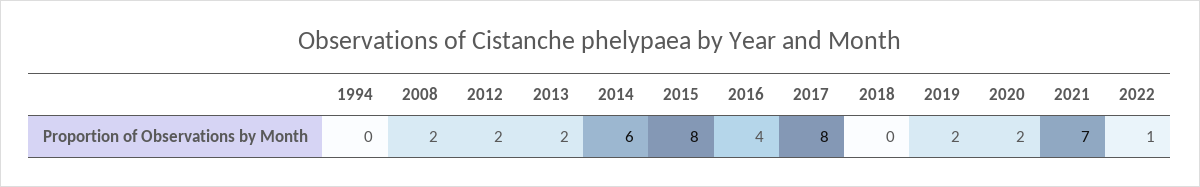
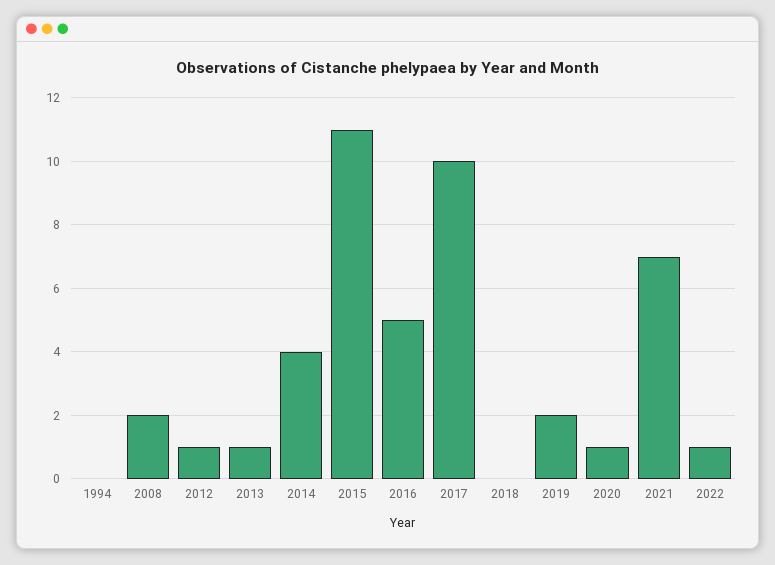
  {
    "1994": 0,
    "2008": 2,
-   "2012": 2,
+   "2012": 1,
-   "2013": 2,
+   "2013": 1,
-   "2014": 6,
+   "2014": 4,
-   "2015": 8,
+   "2015": 11,
-   "2016": 4,
+   "2016": 5,
-   "2017": 8,
+   "2017": 10,
    "2018": 0,
    "2019": 2,
-   "2020": 2,
+   "2020": 1,
    "2021": 7,
    "2022": 1
  }

